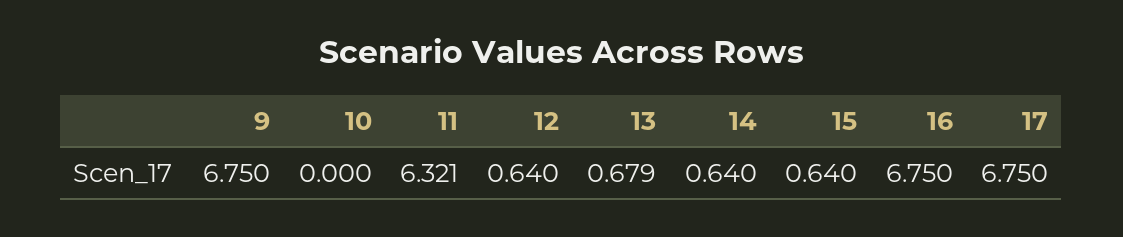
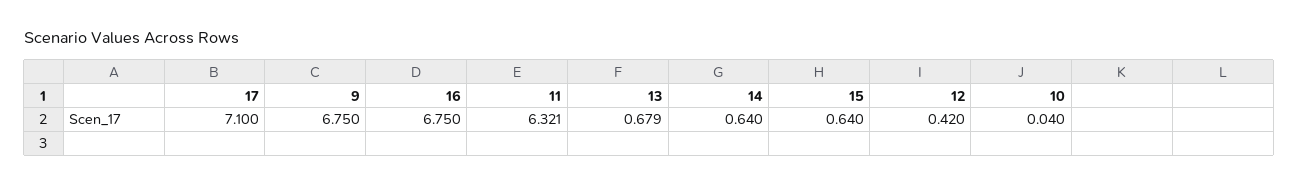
  {
    "9": 6.75,
-   "10": 0,
+   "10": 0.04,
    "11": 6.321,
-   "12": 0.64,
+   "12": 0.42,
    "13": 0.679,
    "14": 0.64,
    "15": 0.64,
    "16": 6.75,
-   "17": 6.75
+   "17": 7.1
  }

